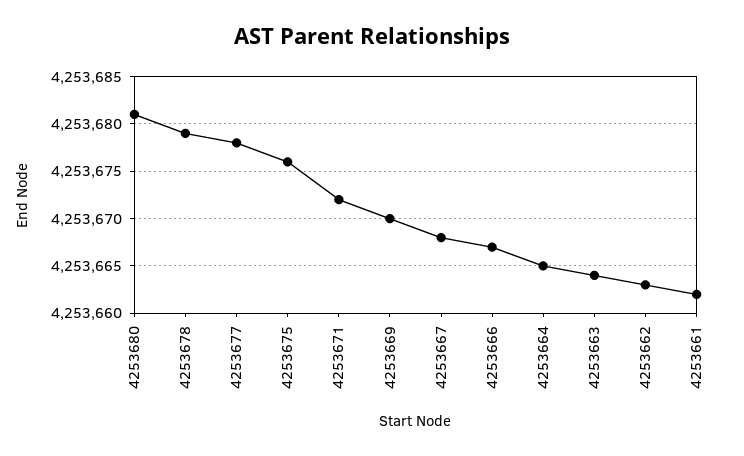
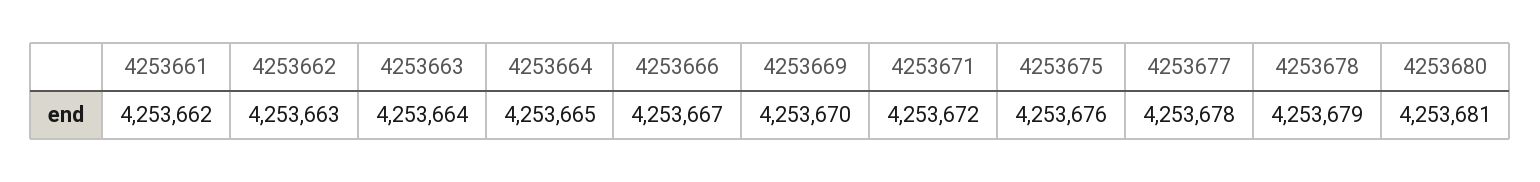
  {
    "4253680": 4253681,
    "4253678": 4253679,
    "4253677": 4253678,
    "4253675": 4253676,
    "4253671": 4253672,
    "4253669": 4253670,
-   "4253667": 4253668,
    "4253666": 4253667,
    "4253664": 4253665,
    "4253663": 4253664,
    "4253662": 4253663,
    "4253661": 4253662
  }

